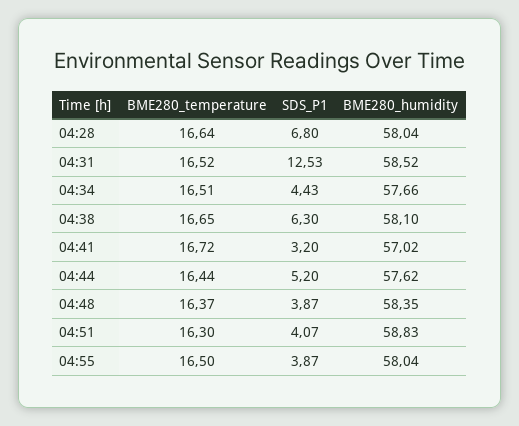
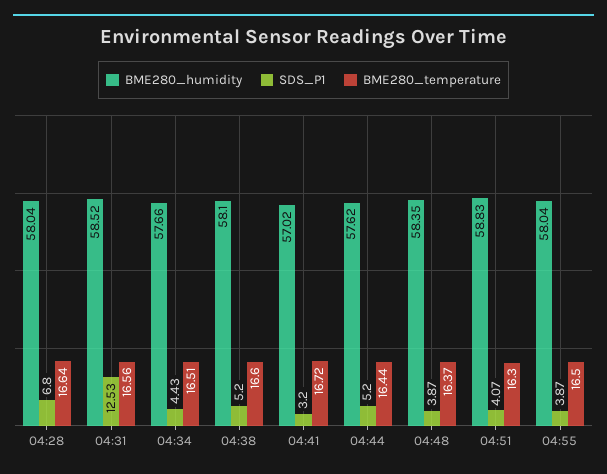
  {
    "BME280_temperature": {
      "04:28": 16.64,
-     "04:31": 16.52,
+     "04:31": 16.56,
      "04:34": 16.51,
-     "04:38": 16.65,
+     "04:38": 16.6,
      "04:41": 16.72,
      "04:44": 16.44,
      "04:48": 16.37,
      "04:51": 16.3,
      "04:55": 16.5
    },
    "SDS_P1": {
      "04:28": 6.8,
      "04:31": 12.53,
      "04:34": 4.43,
-     "04:38": 6.3,
+     "04:38": 5.2,
      "04:41": 3.2,
      "04:44": 5.2,
      "04:48": 3.87,
      "04:51": 4.07,
      "04:55": 3.87
    },
    "BME280_humidity": {
      "04:28": 58.04,
      "04:31": 58.52,
      "04:34": 57.66,
      "04:38": 58.1,
      "04:41": 57.02,
      "04:44": 57.62,
      "04:48": 58.35,
      "04:51": 58.83,
      "04:55": 58.04
    }
  }

